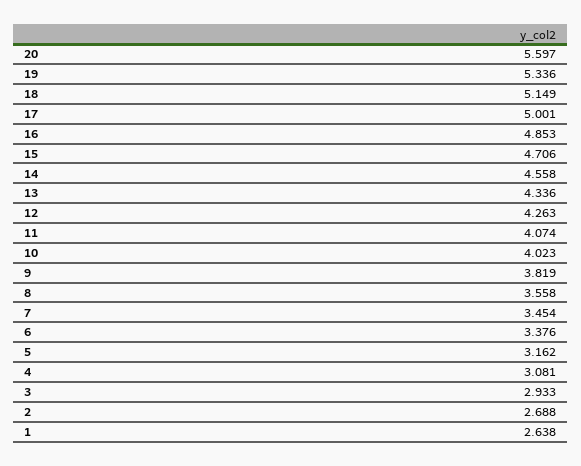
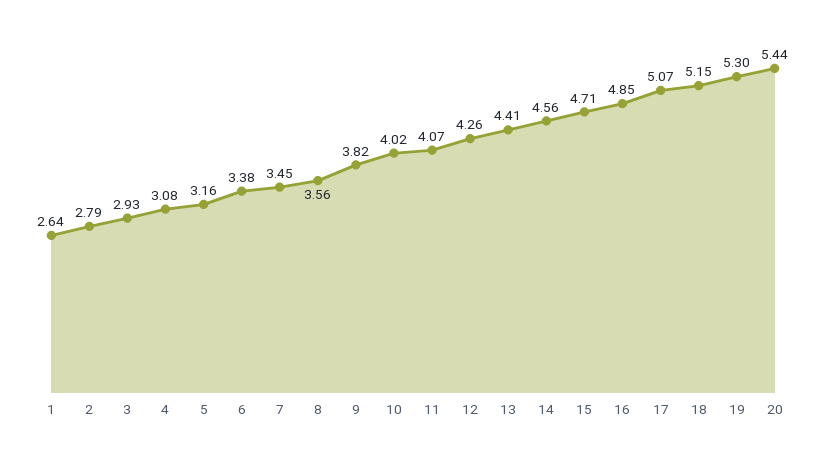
  {
-   "20": 5.597,
+   "20": 5.44,
-   "19": 5.336,
+   "19": 5.3,
    "18": 5.149,
-   "17": 5.001,
+   "17": 5.07,
    "16": 4.853,
    "15": 4.706,
    "14": 4.558,
-   "13": 4.336,
+   "13": 4.41,
    "12": 4.263,
    "11": 4.074,
    "10": 4.023,
    "9": 3.819,
    "8": 3.558,
    "7": 3.454,
    "6": 3.376,
    "5": 3.162,
    "4": 3.081,
    "3": 2.933,
-   "2": 2.688,
+   "2": 2.79,
    "1": 2.638
  }

